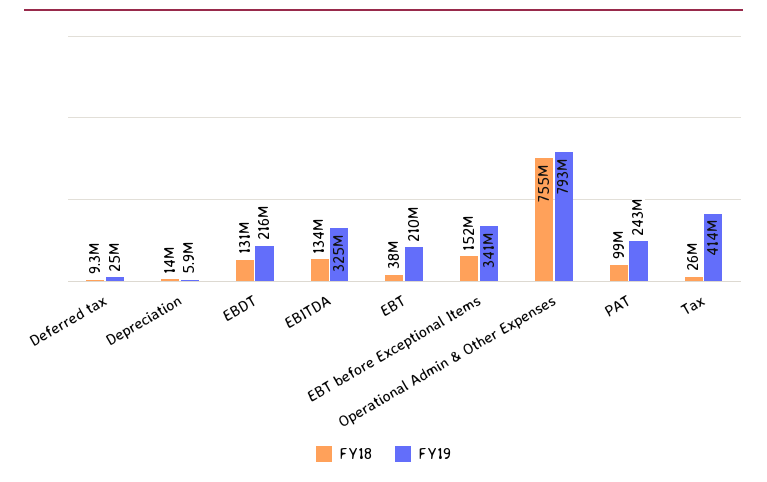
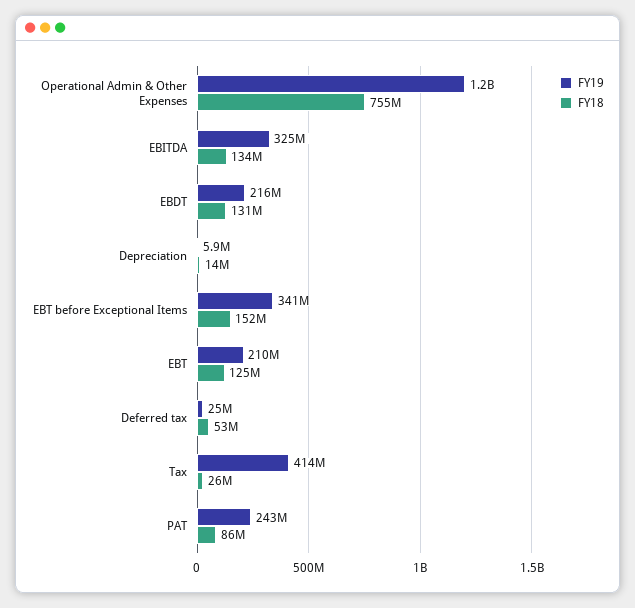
  {
    "FY18": {
-     "Deferred tax": 9300000,
+     "Deferred tax": 53000000,
      "Depreciation": 14000000,
      "EBDT": 131000000,
      "EBITDA": 134000000,
-     "EBT": 38000000,
+     "EBT": 125000000,
      "EBT before Exceptional Items": 152000000,
      "Operational Admin & Other Expenses": 755000000,
-     "PAT": 99000000,
+     "PAT": 86000000,
      "Tax": 26000000
    },
    "FY19": {
      "Deferred tax": 25000000,
      "Depreciation": 5900000,
      "EBDT": 216000000,
      "EBITDA": 325000000,
      "EBT": 210000000,
      "EBT before Exceptional Items": 341000000,
-     "Operational Admin & Other Expenses": 793000000,
+     "Operational Admin & Other Expenses": 1200000000,
      "PAT": 243000000,
      "Tax": 414000000
    }
  }

